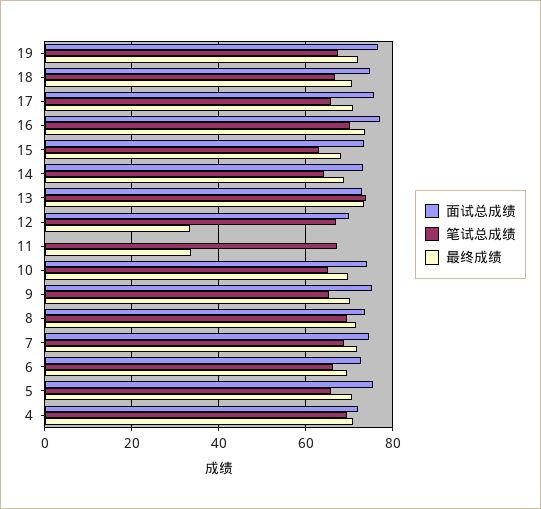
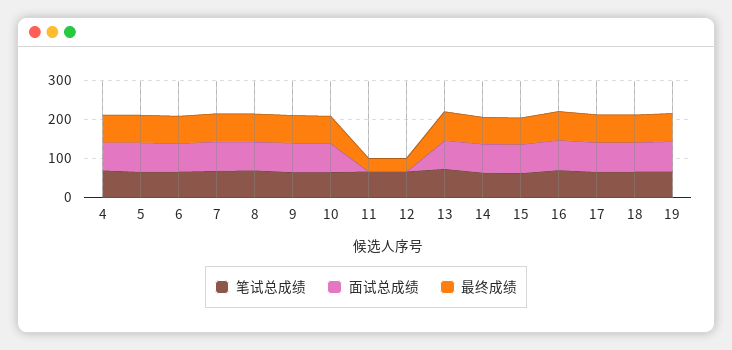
  {
    "面试总成绩": {
      "19": 76,
      "18": 74,
      "17": 76,
      "16": 78,
      "15": 74,
      "14": 74,
      "13": 74,
-     "12": 70,
+     "12": 0,
      "11": 0,
      "10": 74,
      "9": 76,
      "8": 74,
      "7": 74,
      "6": 72,
      "5": 76,
      "4": 72
    },
    "笔试总成绩": {
      "19": 68,
      "18": 66,
      "17": 66,
      "16": 70,
      "15": 62,
      "14": 64,
      "13": 74,
      "12": 66,
      "11": 68,
      "10": 66,
      "9": 66,
      "8": 70,
      "7": 68,
      "6": 66,
      "5": 66,
      "4": 70
    },
    "最终成绩": {
      "19": 72,
      "18": 70,
      "17": 70,
      "16": 74,
      "15": 68,
      "14": 68,
      "13": 74,
      "12": 34,
      "11": 34,
      "10": 70,
      "9": 70,
      "8": 72,
      "7": 72,
      "6": 70,
      "5": 70,
      "4": 70
    }
  }

